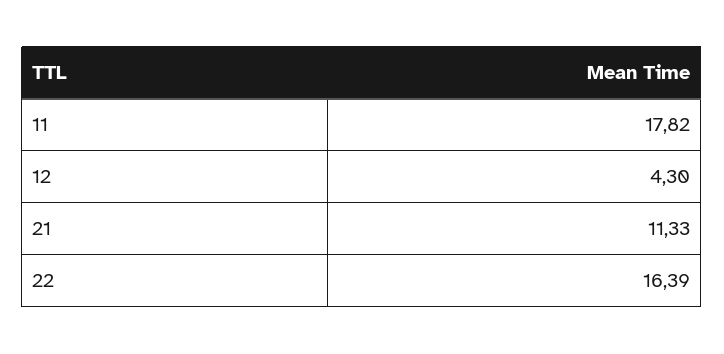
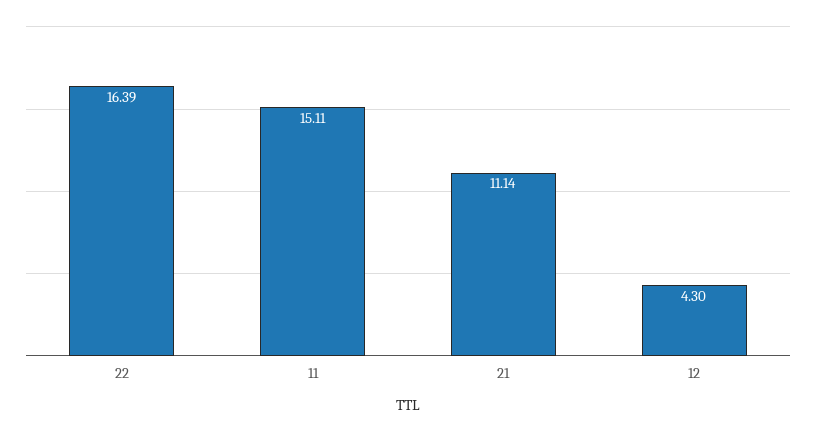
  {
-   "11": 17.82,
+   "11": 15.11,
    "12": 4.3,
-   "21": 11.33,
+   "21": 11.14,
    "22": 16.39
  }

